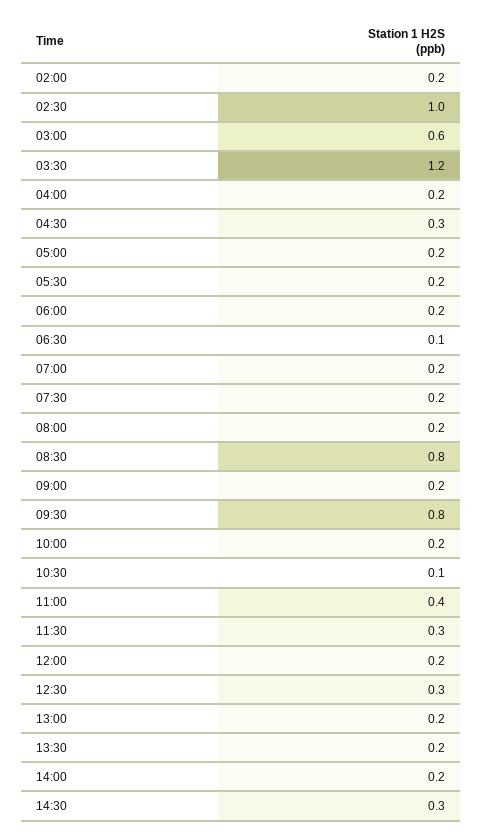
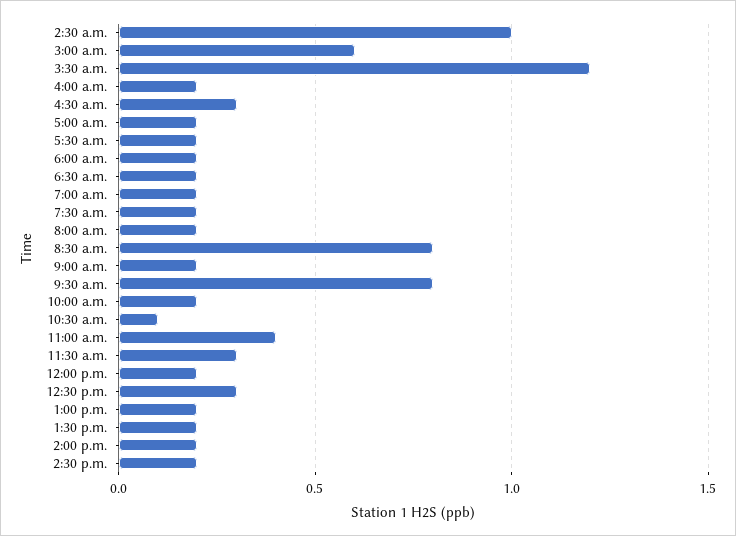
  {
-   "02:00": 0.2,
    "02:30": 1,
    "03:00": 0.6,
    "03:30": 1.2,
    "04:00": 0.2,
    "04:30": 0.3,
    "05:00": 0.2,
    "05:30": 0.2,
    "06:00": 0.2,
-   "06:30": 0.1,
+   "06:30": 0.2,
    "07:00": 0.2,
    "07:30": 0.2,
    "08:00": 0.2,
    "08:30": 0.8,
    "09:00": 0.2,
    "09:30": 0.8,
    "10:00": 0.2,
    "10:30": 0.1,
    "11:00": 0.4,
    "11:30": 0.3,
    "12:00": 0.2,
    "12:30": 0.3,
    "13:00": 0.2,
    "13:30": 0.2,
    "14:00": 0.2,
-   "14:30": 0.3
+   "14:30": 0.2
  }

